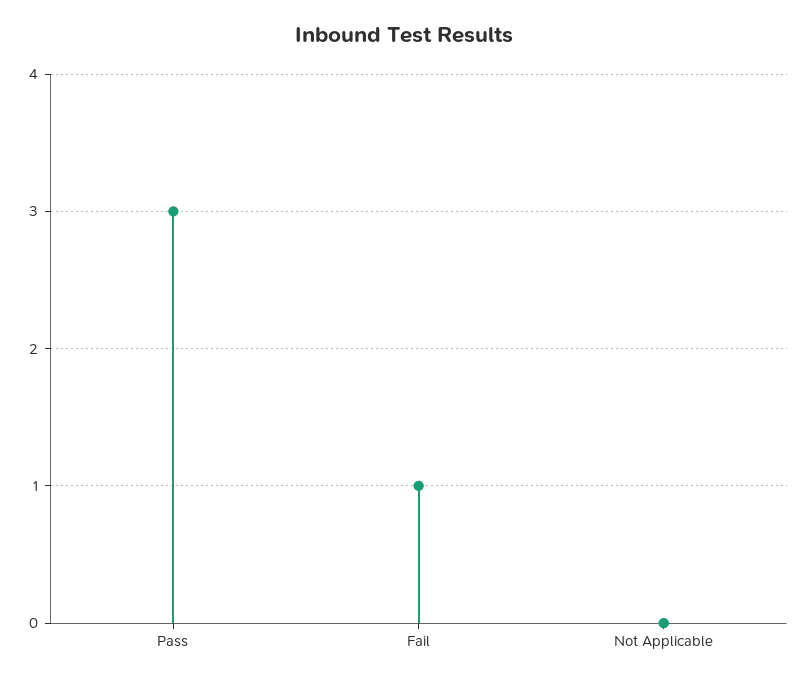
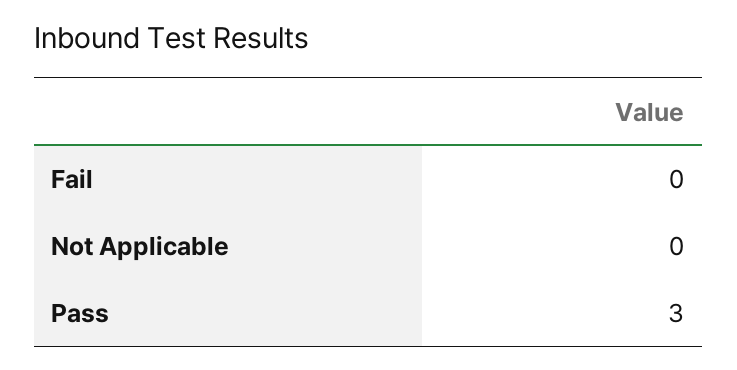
  {
    "Pass": 3,
-   "Fail": 1,
+   "Fail": 0,
    "Not Applicable": 0
  }

